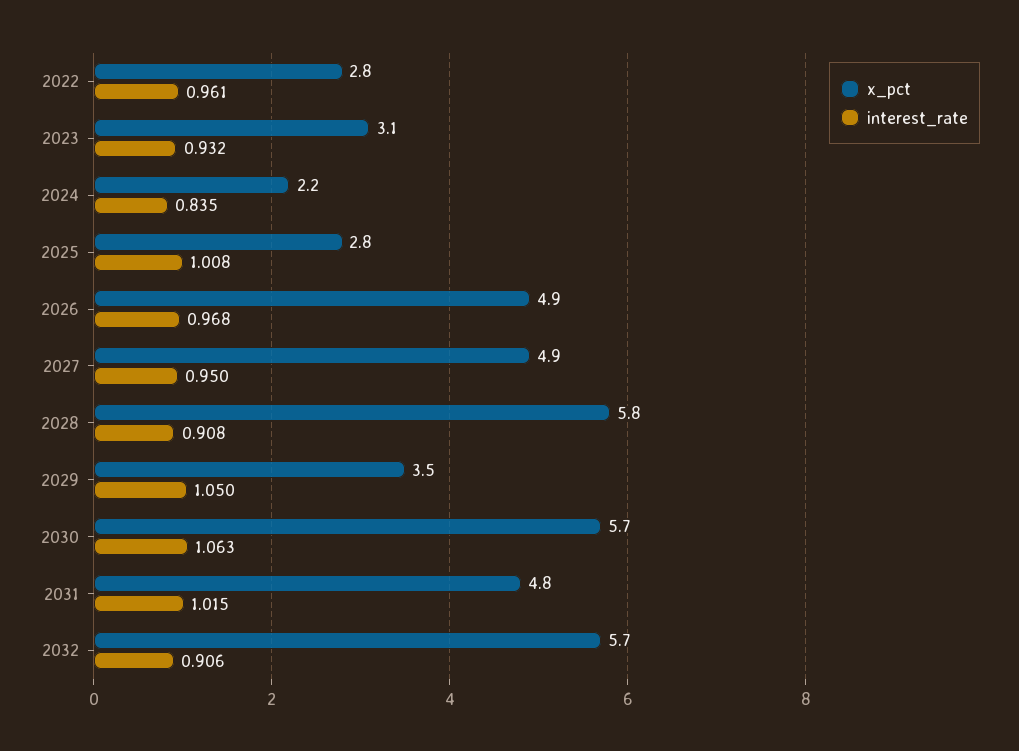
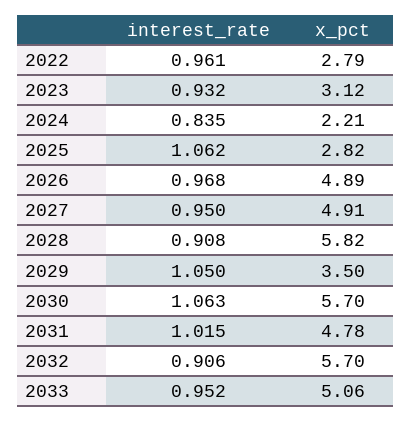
  {
    "x_pct": {
      "2022": 2.79,
      "2023": 3.12,
      "2024": 2.21,
      "2025": 2.82,
      "2026": 4.89,
      "2027": 4.91,
      "2028": 5.82,
      "2029": 3.5,
      "2030": 5.7,
      "2031": 4.78,
-     "2032": 5.7
+     "2032": 5.7,
+     "2033": 5.06
    },
    "interest_rate": {
      "2022": 0.961,
      "2023": 0.932,
      "2024": 0.835,
-     "2025": 1.008,
+     "2025": 1.062,
      "2026": 0.968,
      "2027": 0.95,
      "2028": 0.908,
      "2029": 1.05,
      "2030": 1.063,
      "2031": 1.015,
-     "2032": 0.906
+     "2032": 0.906,
+     "2033": 0.952
    }
  }

